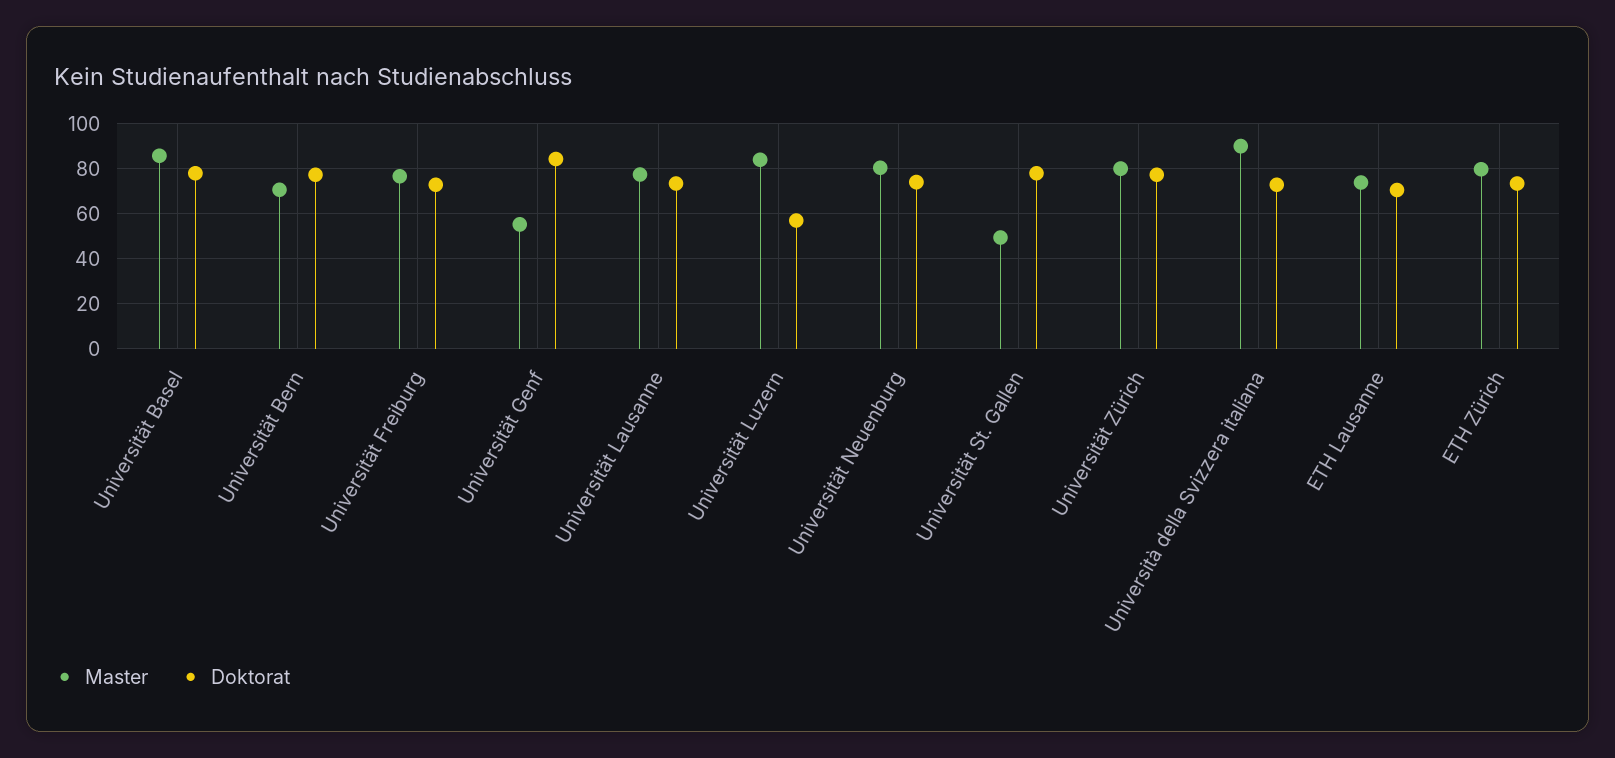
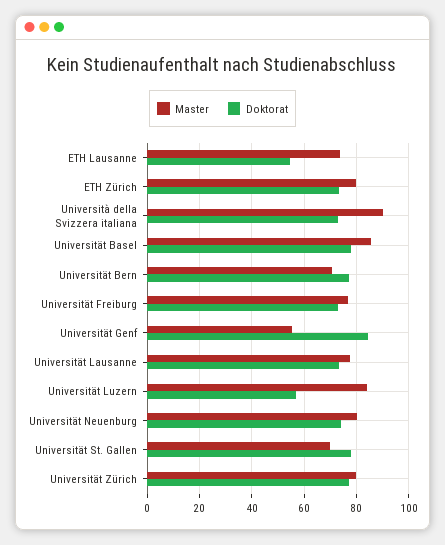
  {
    "Master": {
      "Universität Basel": 85,
      "Universität Bern": 70,
      "Universität Freiburg": 77.5,
      "Universität Genf": 55,
      "Universität Lausanne": 77.5,
      "Universität Luzern": 85,
      "Universität Neuenburg": 80,
-     "Universität St. Gallen": 50,
+     "Universität St. Gallen": 70,
      "Universität Zürich": 80,
      "Università della Svizzera italiana": 90,
      "ETH Lausanne": 75,
      "ETH Zürich": 80
    },
    "Doktorat": {
      "Universität Basel": 77.5,
      "Universität Bern": 77.5,
      "Universität Freiburg": 72.5,
      "Universität Genf": 85,
      "Universität Lausanne": 72.5,
      "Universität Luzern": 57.5,
      "Universität Neuenburg": 75,
      "Universität St. Gallen": 77.5,
      "Universität Zürich": 77.5,
      "Università della Svizzera italiana": 72.5,
-     "ETH Lausanne": 70,
+     "ETH Lausanne": 55,
      "ETH Zürich": 72.5
    }
  }

